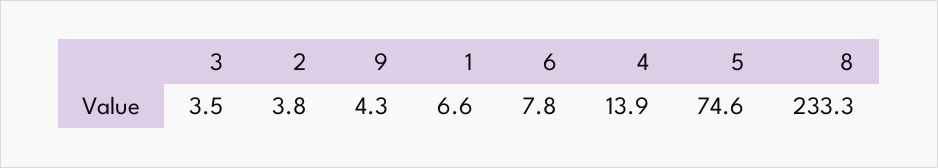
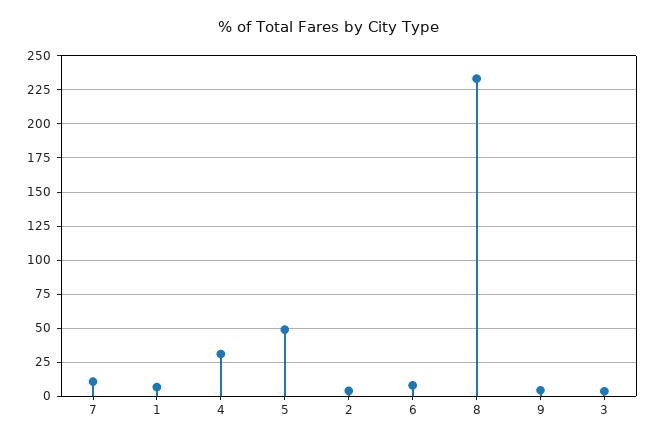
  {
    "3": 3.5,
    "2": 3.8,
    "9": 4.3,
    "1": 6.6,
    "6": 7.8,
-   "4": 13.9,
+   "4": 30,
-   "5": 74.6,
+   "5": 50,
-   "8": 233.3
+   "8": 233.3,
+   "7": 10
  }

